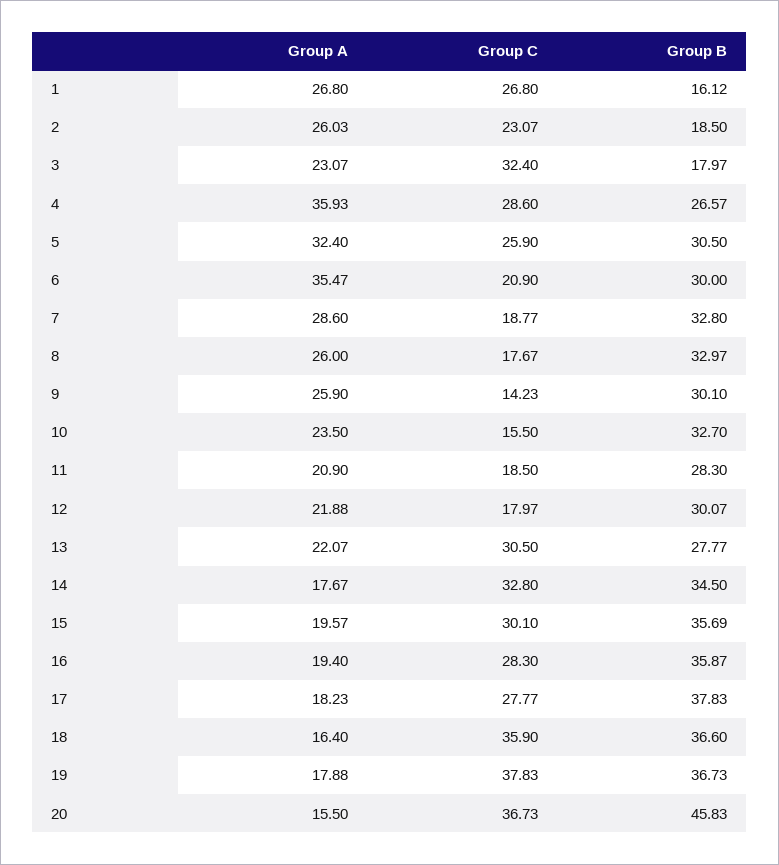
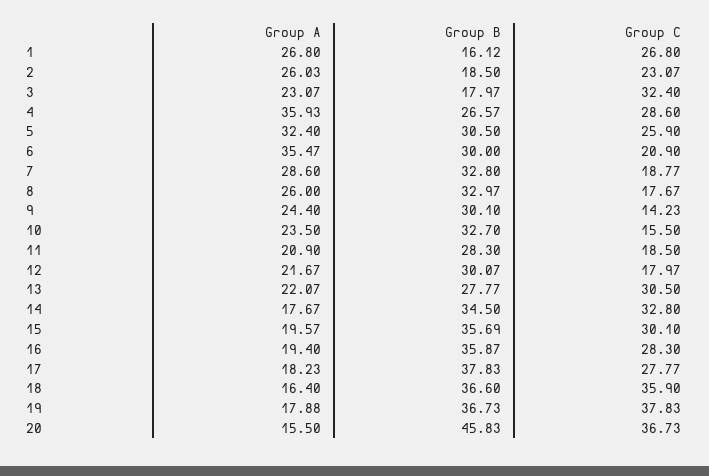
  {
    "Group A": {
      "1": 26.8,
      "2": 26.03,
      "3": 23.07,
      "4": 35.93,
      "5": 32.4,
      "6": 35.47,
      "7": 28.6,
      "8": 26,
-     "9": 25.9,
+     "9": 24.4,
      "10": 23.5,
      "11": 20.9,
-     "12": 21.88,
+     "12": 21.67,
      "13": 22.07,
      "14": 17.67,
      "15": 19.57,
      "16": 19.4,
      "17": 18.23,
      "18": 16.4,
      "19": 17.88,
      "20": 15.5
    },
    "Group C": {
      "1": 26.8,
      "2": 23.07,
      "3": 32.4,
      "4": 28.6,
      "5": 25.9,
      "6": 20.9,
      "7": 18.77,
      "8": 17.67,
      "9": 14.23,
      "10": 15.5,
      "11": 18.5,
      "12": 17.97,
      "13": 30.5,
      "14": 32.8,
      "15": 30.1,
      "16": 28.3,
      "17": 27.77,
      "18": 35.9,
      "19": 37.83,
      "20": 36.73
    },
    "Group B": {
      "1": 16.12,
      "2": 18.5,
      "3": 17.97,
      "4": 26.57,
      "5": 30.5,
      "6": 30,
      "7": 32.8,
      "8": 32.97,
      "9": 30.1,
      "10": 32.7,
      "11": 28.3,
      "12": 30.07,
      "13": 27.77,
      "14": 34.5,
      "15": 35.69,
      "16": 35.87,
      "17": 37.83,
      "18": 36.6,
      "19": 36.73,
      "20": 45.83
    }
  }

